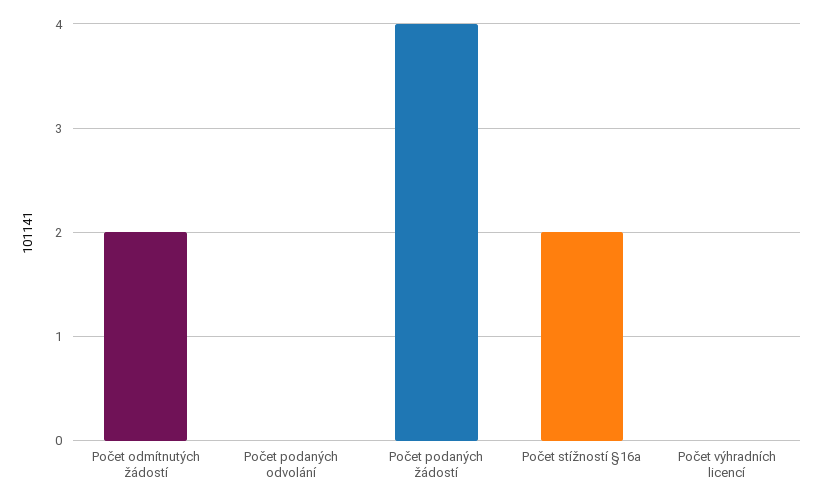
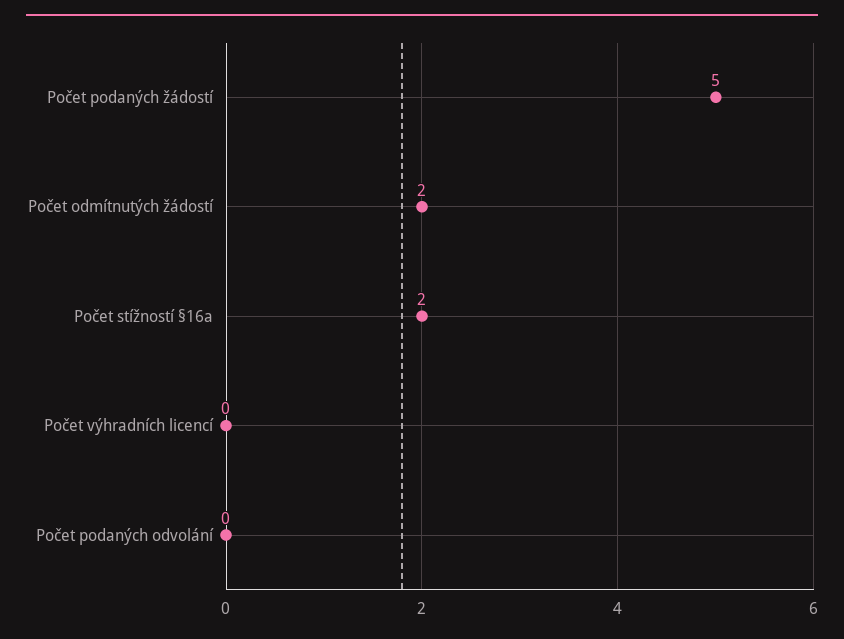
  {
    "Počet odmítnutých žádostí": 2,
    "Počet podaných odvolání": 0,
-   "Počet podaných žádostí": 4,
+   "Počet podaných žádostí": 5,
    "Počet stížností §16a": 2,
    "Počet výhradních licencí": 0
  }

